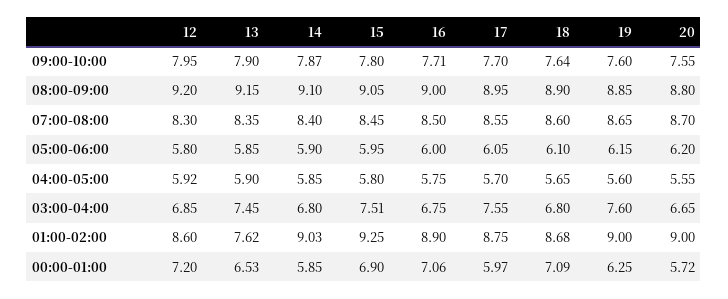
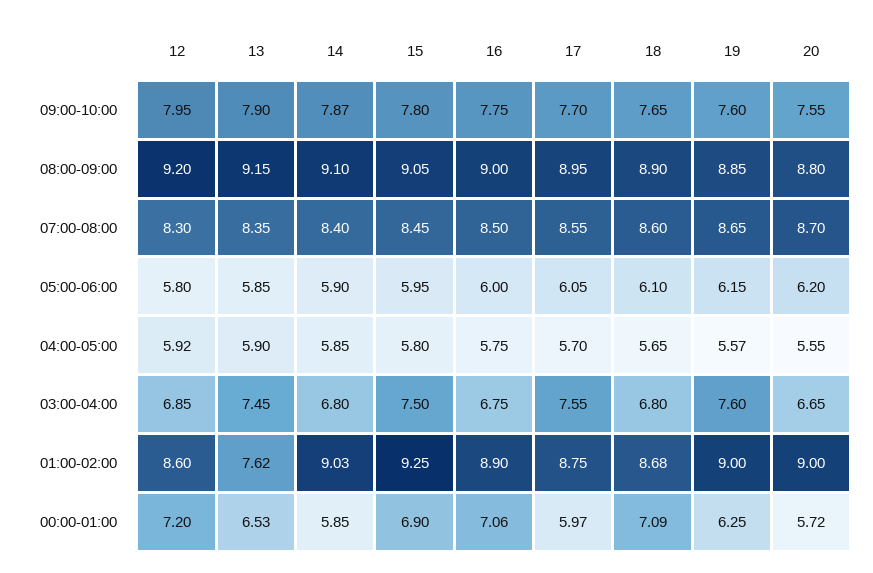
  {
    "12": {
      "09:00-10:00": 7.95,
      "08:00-09:00": 9.2,
      "07:00-08:00": 8.3,
      "05:00-06:00": 5.8,
      "04:00-05:00": 5.92,
      "03:00-04:00": 6.85,
      "01:00-02:00": 8.6,
      "00:00-01:00": 7.2
    },
    "13": {
      "09:00-10:00": 7.9,
      "08:00-09:00": 9.15,
      "07:00-08:00": 8.35,
      "05:00-06:00": 5.85,
      "04:00-05:00": 5.9,
      "03:00-04:00": 7.45,
      "01:00-02:00": 7.62,
      "00:00-01:00": 6.53
    },
    "14": {
      "09:00-10:00": 7.87,
      "08:00-09:00": 9.1,
      "07:00-08:00": 8.4,
      "05:00-06:00": 5.9,
      "04:00-05:00": 5.85,
      "03:00-04:00": 6.8,
      "01:00-02:00": 9.03,
      "00:00-01:00": 5.85
    },
    "15": {
      "09:00-10:00": 7.8,
      "08:00-09:00": 9.05,
      "07:00-08:00": 8.45,
      "05:00-06:00": 5.95,
      "04:00-05:00": 5.8,
-     "03:00-04:00": 7.51,
+     "03:00-04:00": 7.5,
      "01:00-02:00": 9.25,
      "00:00-01:00": 6.9
    },
    "16": {
-     "09:00-10:00": 7.71,
+     "09:00-10:00": 7.75,
      "08:00-09:00": 9,
      "07:00-08:00": 8.5,
      "05:00-06:00": 6,
      "04:00-05:00": 5.75,
      "03:00-04:00": 6.75,
      "01:00-02:00": 8.9,
      "00:00-01:00": 7.06
    },
    "17": {
      "09:00-10:00": 7.7,
      "08:00-09:00": 8.95,
      "07:00-08:00": 8.55,
      "05:00-06:00": 6.05,
      "04:00-05:00": 5.7,
      "03:00-04:00": 7.55,
      "01:00-02:00": 8.75,
      "00:00-01:00": 5.97
    },
    "18": {
-     "09:00-10:00": 7.64,
+     "09:00-10:00": 7.65,
      "08:00-09:00": 8.9,
      "07:00-08:00": 8.6,
      "05:00-06:00": 6.1,
      "04:00-05:00": 5.65,
      "03:00-04:00": 6.8,
      "01:00-02:00": 8.68,
      "00:00-01:00": 7.09
    },
    "19": {
      "09:00-10:00": 7.6,
      "08:00-09:00": 8.85,
      "07:00-08:00": 8.65,
      "05:00-06:00": 6.15,
-     "04:00-05:00": 5.6,
+     "04:00-05:00": 5.57,
      "03:00-04:00": 7.6,
      "01:00-02:00": 9,
      "00:00-01:00": 6.25
    },
    "20": {
      "09:00-10:00": 7.55,
      "08:00-09:00": 8.8,
      "07:00-08:00": 8.7,
      "05:00-06:00": 6.2,
      "04:00-05:00": 5.55,
      "03:00-04:00": 6.65,
      "01:00-02:00": 9,
      "00:00-01:00": 5.72
    }
  }

